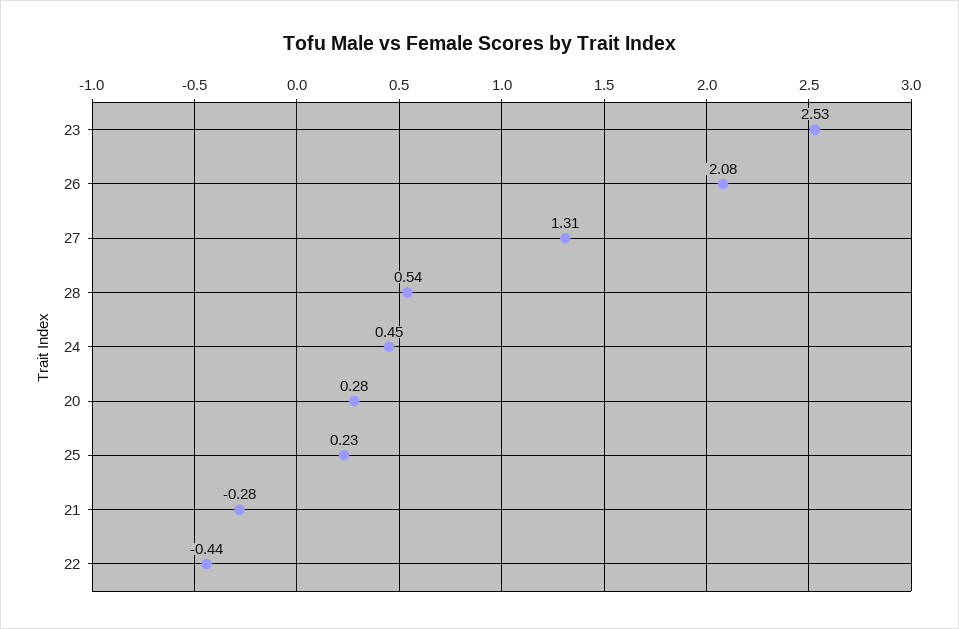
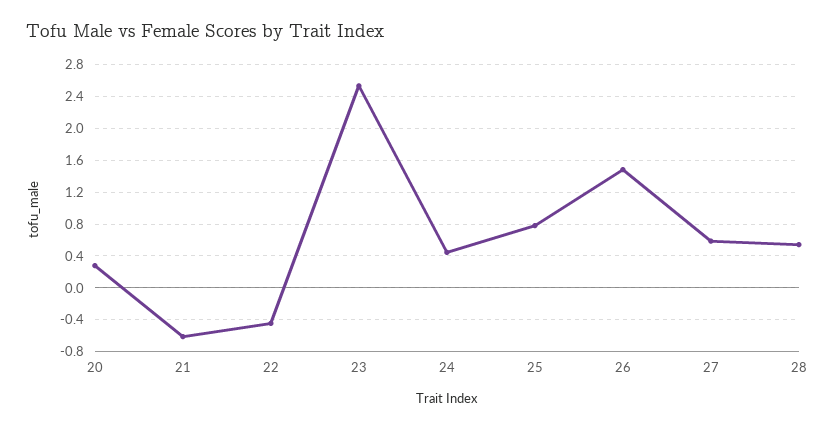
  {
    "23": 2.53,
-   "26": 2.08,
+   "26": 1.5,
-   "27": 1.31,
+   "27": 0.6,
    "28": 0.54,
    "24": 0.45,
    "20": 0.28,
-   "25": 0.23,
+   "25": 0.8,
-   "21": -0.28,
+   "21": -0.6,
    "22": -0.44
  }

